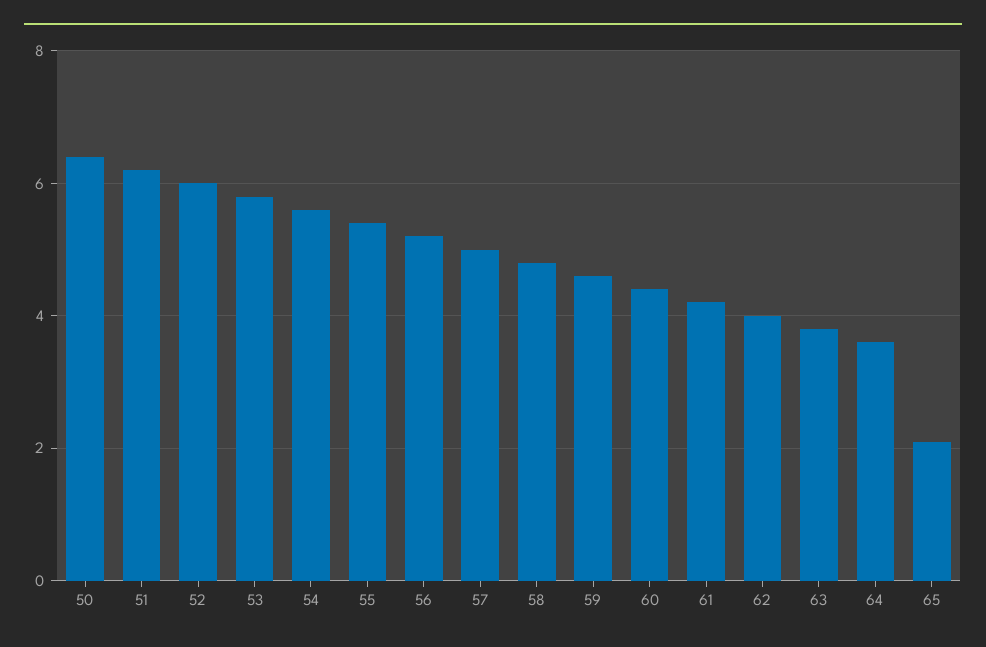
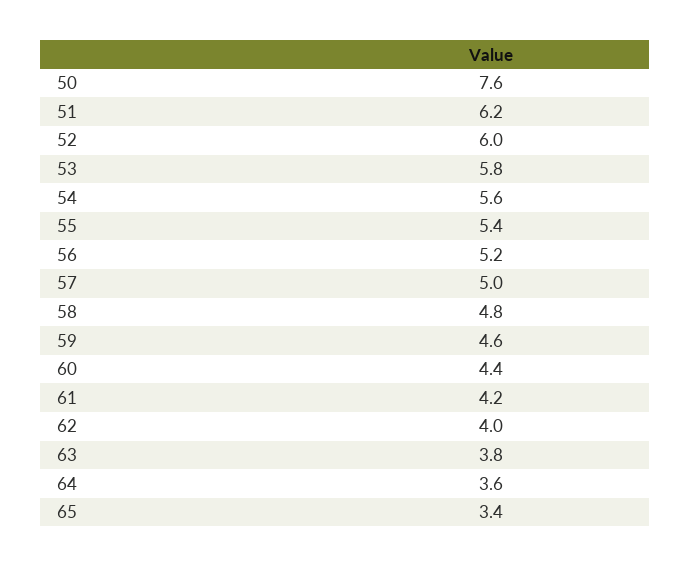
  {
-   "50": 6.5,
+   "50": 7.6,
    "51": 6.2,
    "52": 6,
    "53": 5.8,
    "54": 5.6,
    "55": 5.4,
    "56": 5.2,
    "57": 5,
    "58": 4.8,
    "59": 4.6,
    "60": 4.4,
    "61": 4.2,
    "62": 4,
    "63": 3.8,
    "64": 3.6,
-   "65": 2
+   "65": 3.4
  }

